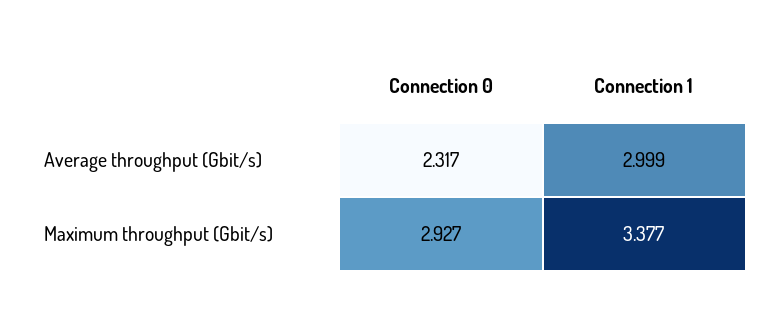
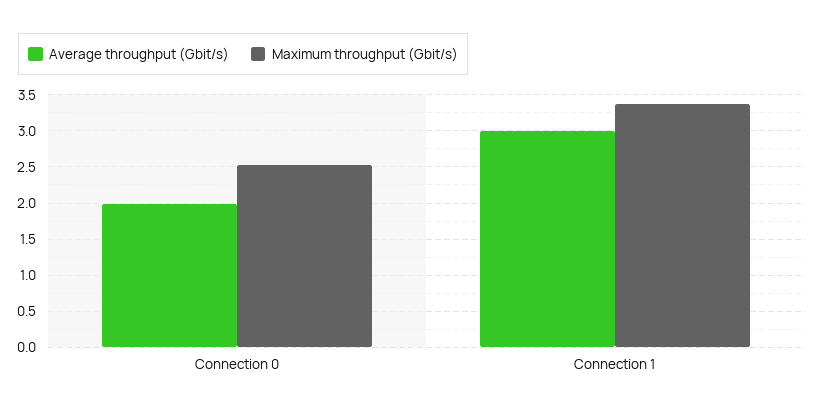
  {
    "Average throughput (Gbit/s)": {
-     "Connection 0": 2.317,
+     "Connection 0": 2,
      "Connection 1": 2.999
    },
    "Maximum throughput (Gbit/s)": {
-     "Connection 0": 2.927,
+     "Connection 0": 2.5,
      "Connection 1": 3.377
    }
  }

